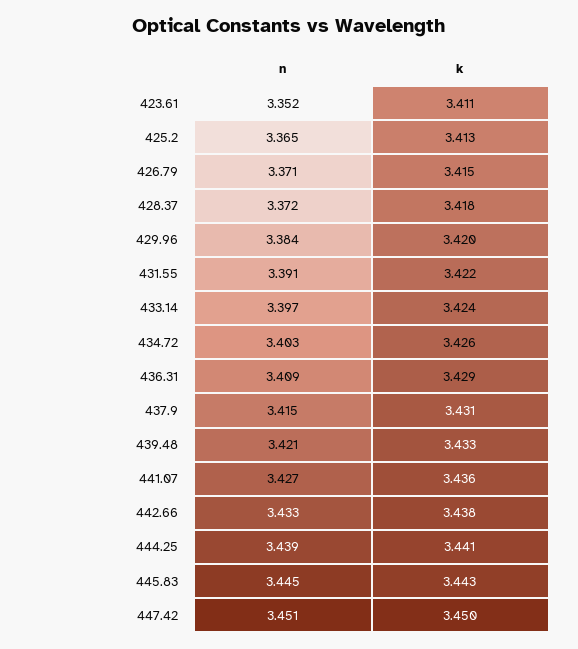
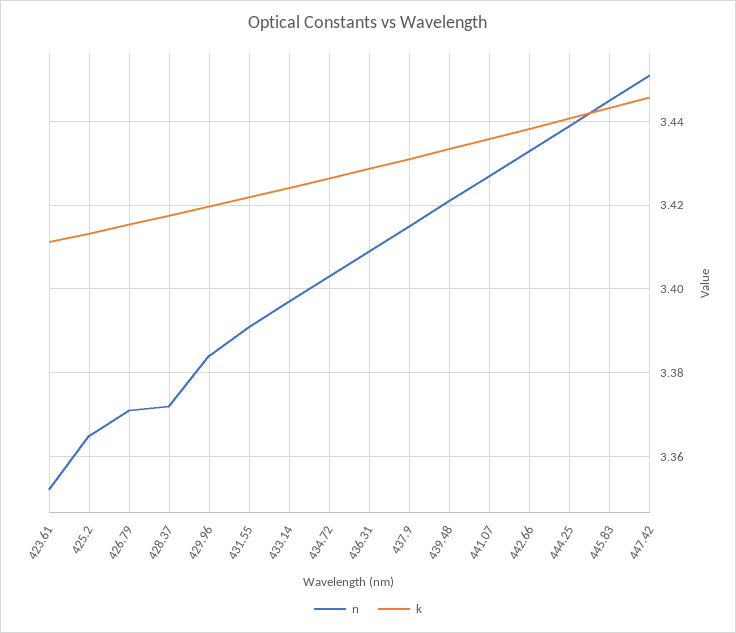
  {
    "n": {
      "423.61": 3.352,
      "425.2": 3.365,
      "426.79": 3.371,
      "428.37": 3.372,
      "429.96": 3.384,
      "431.55": 3.391,
      "433.14": 3.397,
      "434.72": 3.403,
      "436.31": 3.409,
      "437.9": 3.415,
      "439.48": 3.421,
      "441.07": 3.427,
      "442.66": 3.433,
      "444.25": 3.439,
      "445.83": 3.445,
      "447.42": 3.451
    },
    "k": {
      "423.61": 3.411,
      "425.2": 3.413,
      "426.79": 3.415,
      "428.37": 3.418,
      "429.96": 3.42,
      "431.55": 3.422,
      "433.14": 3.424,
      "434.72": 3.426,
      "436.31": 3.429,
      "437.9": 3.431,
      "439.48": 3.433,
      "441.07": 3.436,
      "442.66": 3.438,
      "444.25": 3.441,
      "445.83": 3.443,
-     "447.42": 3.45
+     "447.42": 3.446
    }
  }

